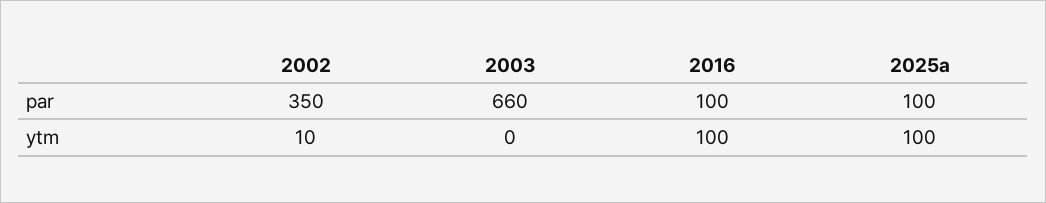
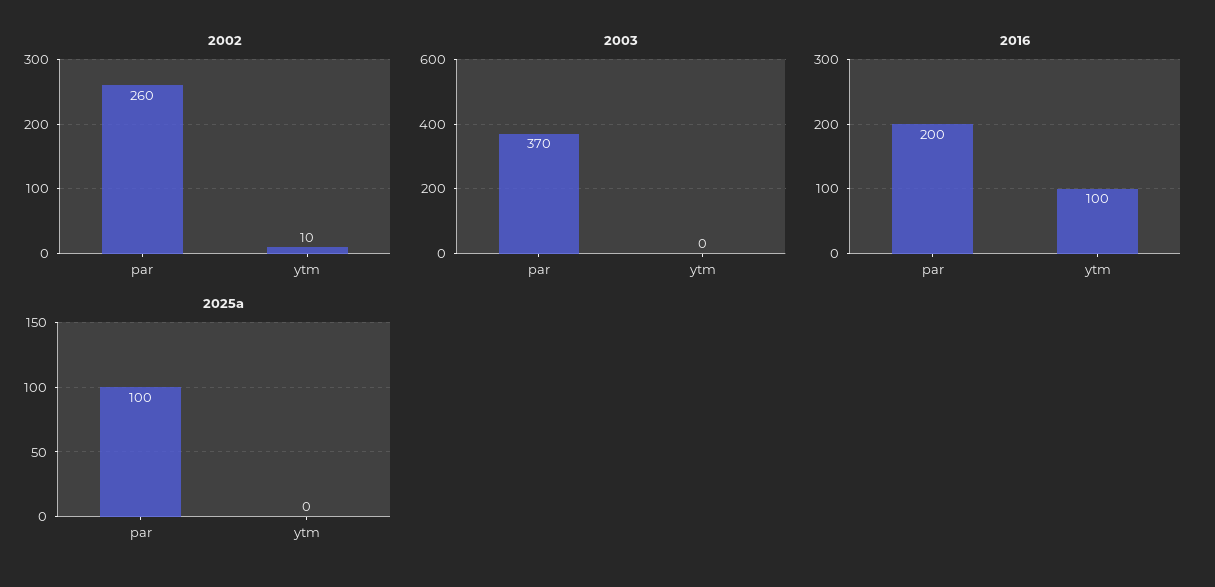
  {
    "2002": {
-     "par": 350,
+     "par": 260,
      "ytm": 10
    },
    "2003": {
-     "par": 660,
+     "par": 370,
      "ytm": 0
    },
    "2016": {
-     "par": 100,
+     "par": 200,
      "ytm": 100
    },
    "2025a": {
      "par": 100,
-     "ytm": 100
+     "ytm": 0
    }
  }

